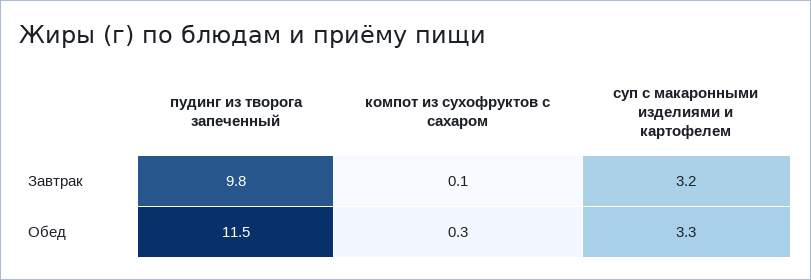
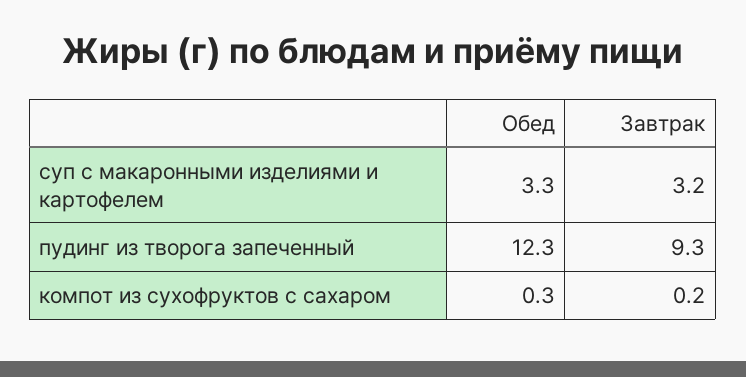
  {
    "пудинг из творога запеченный": {
-     "Завтрак": 9.8,
+     "Завтрак": 9.3,
-     "Обед": 11.5
+     "Обед": 12.3
    },
    "компот из сухофруктов с сахаром": {
-     "Завтрак": 0.1,
+     "Завтрак": 0.2,
      "Обед": 0.3
    },
    "суп с макаронными изделиями и картофелем": {
      "Завтрак": 3.2,
      "Обед": 3.3
    }
  }

